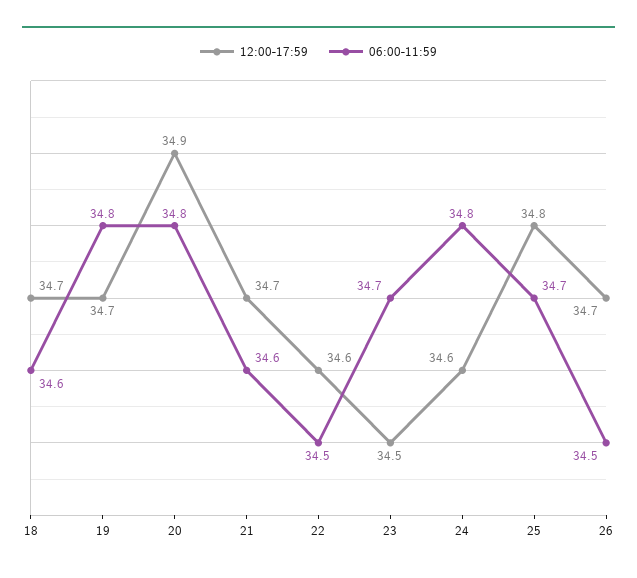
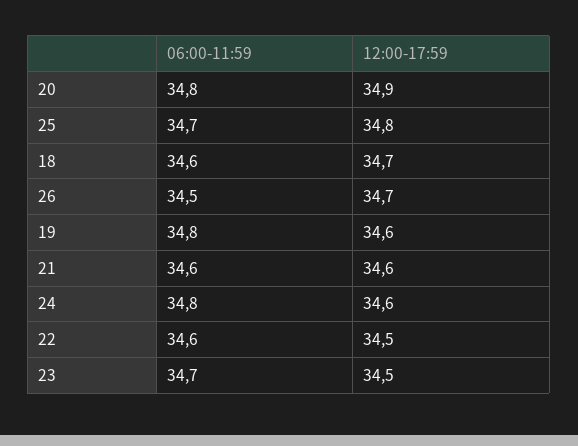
  {
    "12:00-17:59": {
      "18": 34.7,
-     "19": 34.7,
+     "19": 34.6,
      "20": 34.9,
-     "21": 34.7,
+     "21": 34.6,
-     "22": 34.6,
+     "22": 34.5,
      "23": 34.5,
      "24": 34.6,
      "25": 34.8,
      "26": 34.7
    },
    "06:00-11:59": {
      "18": 34.6,
      "19": 34.8,
      "20": 34.8,
      "21": 34.6,
-     "22": 34.5,
+     "22": 34.6,
      "23": 34.7,
      "24": 34.8,
      "25": 34.7,
      "26": 34.5
    }
  }

